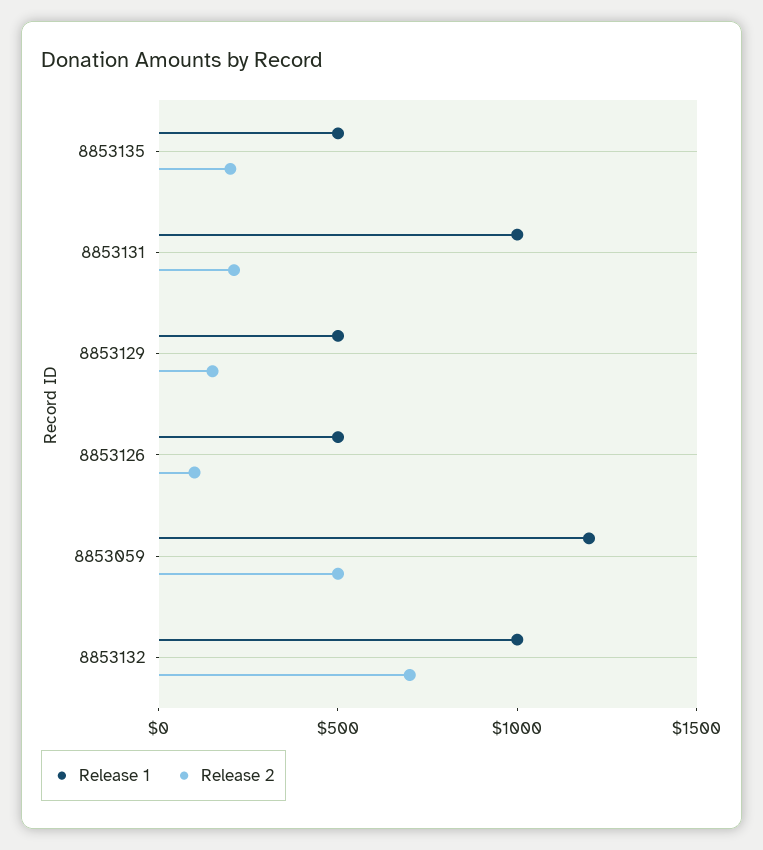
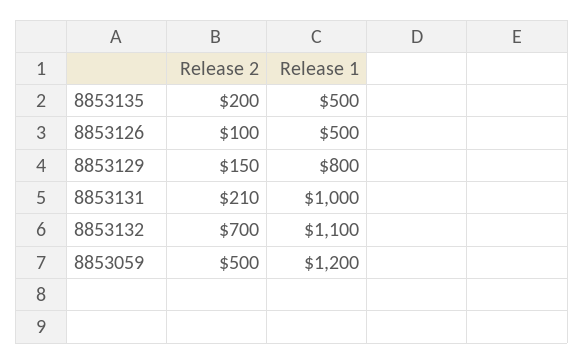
  {
    "Release 1": {
      "8853135": 500,
      "8853131": 1000,
-     "8853129": 500,
+     "8853129": 800,
      "8853126": 500,
      "8853059": 1200,
-     "8853132": 1000
+     "8853132": 1100
    },
    "Release 2": {
      "8853135": 200,
      "8853131": 210,
      "8853129": 150,
      "8853126": 100,
      "8853059": 500,
      "8853132": 700
    }
  }

